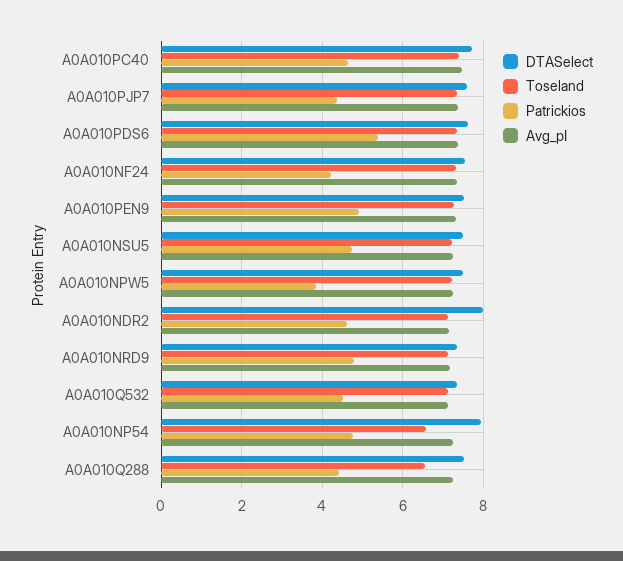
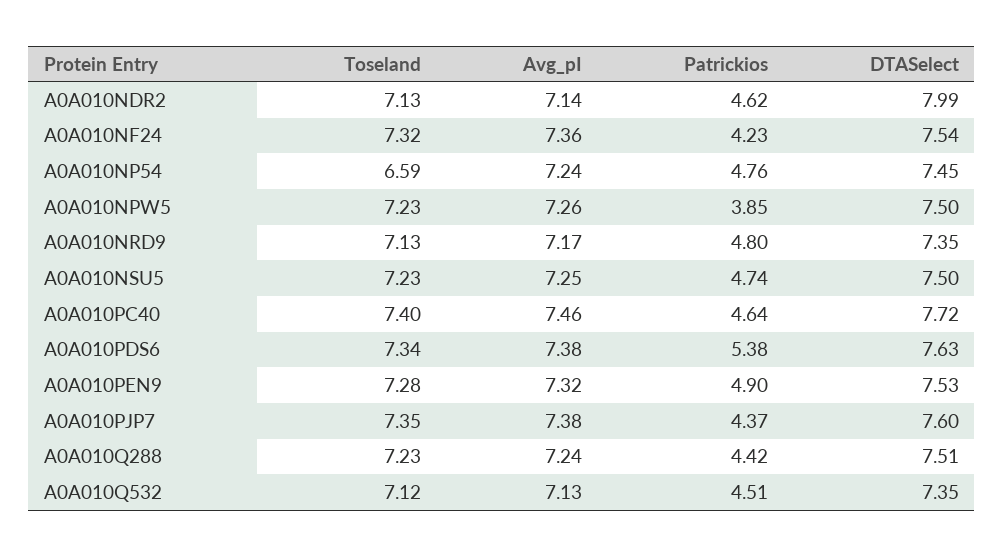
  {
    "DTASelect": {
      "A0A010PC40": 7.72,
      "A0A010PJP7": 7.6,
      "A0A010PDS6": 7.63,
      "A0A010NF24": 7.54,
      "A0A010PEN9": 7.53,
      "A0A010NSU5": 7.5,
      "A0A010NPW5": 7.5,
      "A0A010NDR2": 7.99,
      "A0A010NRD9": 7.35,
      "A0A010Q532": 7.35,
-     "A0A010NP54": 8,
+     "A0A010NP54": 7.45,
      "A0A010Q288": 7.51
    },
    "Toseland": {
      "A0A010PC40": 7.4,
      "A0A010PJP7": 7.35,
      "A0A010PDS6": 7.34,
      "A0A010NF24": 7.32,
      "A0A010PEN9": 7.28,
      "A0A010NSU5": 7.23,
      "A0A010NPW5": 7.23,
      "A0A010NDR2": 7.13,
      "A0A010NRD9": 7.13,
      "A0A010Q532": 7.12,
      "A0A010NP54": 6.59,
-     "A0A010Q288": 6.6
+     "A0A010Q288": 7.23
    },
    "Patrickios": {
      "A0A010PC40": 4.64,
      "A0A010PJP7": 4.37,
      "A0A010PDS6": 5.38,
      "A0A010NF24": 4.23,
      "A0A010PEN9": 4.9,
      "A0A010NSU5": 4.74,
      "A0A010NPW5": 3.85,
      "A0A010NDR2": 4.62,
      "A0A010NRD9": 4.8,
      "A0A010Q532": 4.51,
      "A0A010NP54": 4.76,
      "A0A010Q288": 4.42
    },
    "Avg_pI": {
      "A0A010PC40": 7.46,
      "A0A010PJP7": 7.38,
      "A0A010PDS6": 7.38,
      "A0A010NF24": 7.36,
      "A0A010PEN9": 7.32,
      "A0A010NSU5": 7.25,
      "A0A010NPW5": 7.26,
      "A0A010NDR2": 7.14,
      "A0A010NRD9": 7.17,
      "A0A010Q532": 7.13,
      "A0A010NP54": 7.24,
      "A0A010Q288": 7.24
    }
  }

